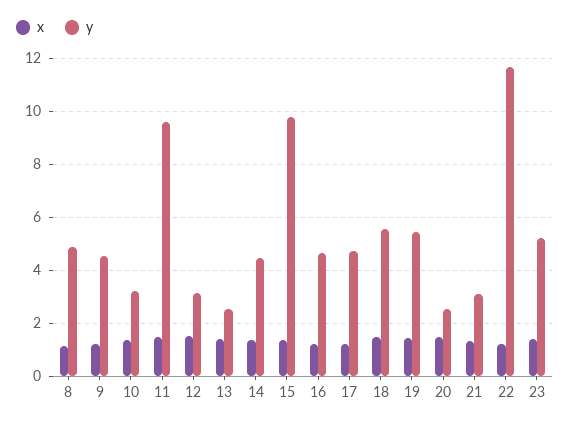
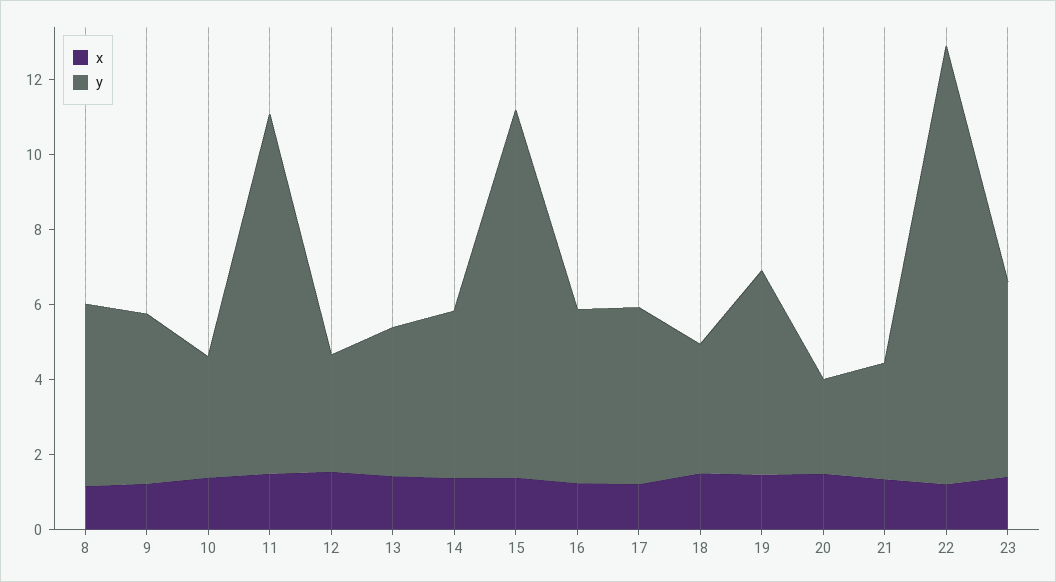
  {
    "x": {
      "8": 1.25,
      "9": 1.25,
      "10": 1.5,
      "11": 1.5,
      "12": 1.5,
      "13": 1.5,
      "14": 1.25,
      "15": 1.5,
      "16": 1.25,
      "17": 1.25,
      "18": 1.5,
      "19": 1.5,
      "20": 1.5,
      "21": 1.25,
      "22": 1.25,
      "23": 1.5
    },
    "y": {
      "8": 4.75,
      "9": 4.5,
      "10": 3.25,
      "11": 9.5,
      "12": 3.25,
-     "13": 2.5,
+     "13": 4,
      "14": 4.5,
      "15": 9.75,
      "16": 4.75,
      "17": 4.75,
-     "18": 5.5,
+     "18": 3.5,
      "19": 5.5,
      "20": 2.5,
      "21": 3,
      "22": 11.75,
      "23": 5.25
    }
  }

